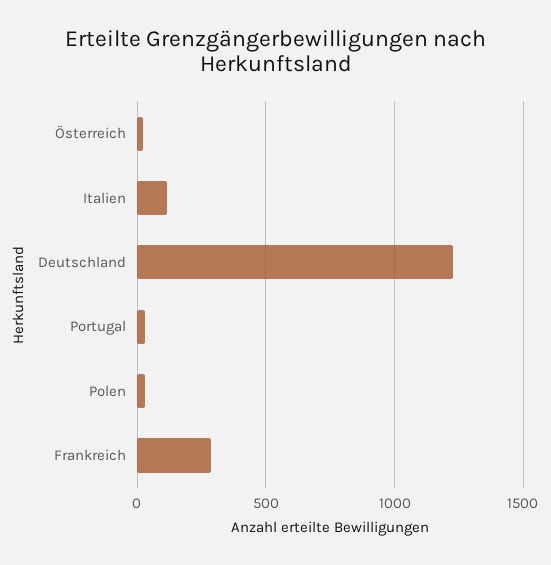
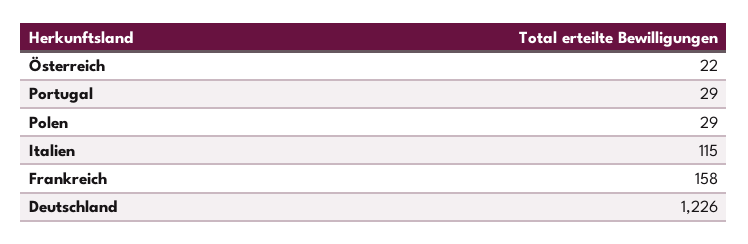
  {
    "Österreich": 22,
    "Italien": 115,
    "Deutschland": 1226,
    "Portugal": 29,
    "Polen": 29,
-   "Frankreich": 300
+   "Frankreich": 158
  }

